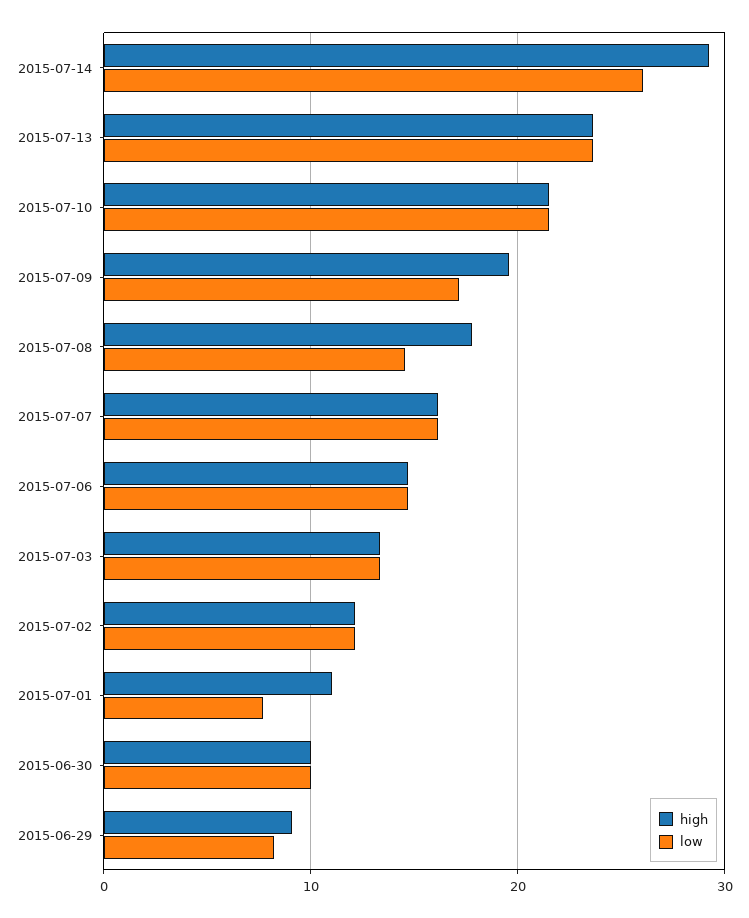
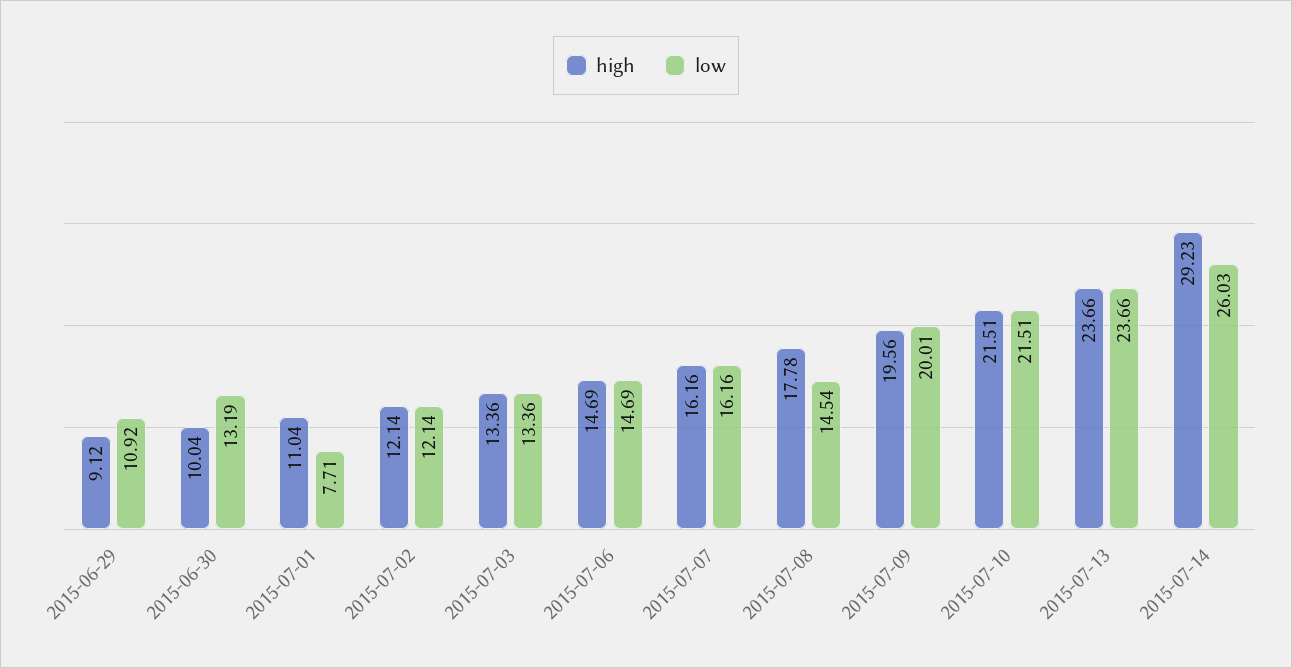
  {
    "high": {
      "2015-07-14": 29.23,
      "2015-07-13": 23.66,
      "2015-07-10": 21.51,
      "2015-07-09": 19.56,
      "2015-07-08": 17.78,
      "2015-07-07": 16.16,
      "2015-07-06": 14.69,
      "2015-07-03": 13.36,
      "2015-07-02": 12.14,
      "2015-07-01": 11.04,
      "2015-06-30": 10.04,
      "2015-06-29": 9.12
    },
    "low": {
      "2015-07-14": 26.03,
      "2015-07-13": 23.66,
      "2015-07-10": 21.51,
-     "2015-07-09": 17,
+     "2015-07-09": 20.01,
      "2015-07-08": 14.54,
      "2015-07-07": 16.16,
      "2015-07-06": 14.69,
      "2015-07-03": 13.36,
      "2015-07-02": 12.14,
      "2015-07-01": 7.71,
-     "2015-06-30": 10,
+     "2015-06-30": 13.19,
-     "2015-06-29": 8
+     "2015-06-29": 10.92
    }
  }

